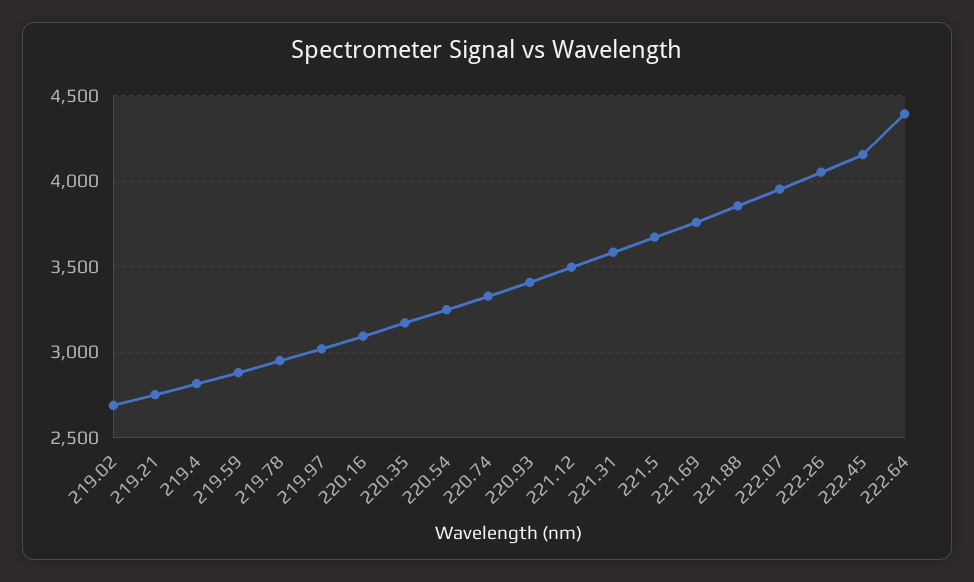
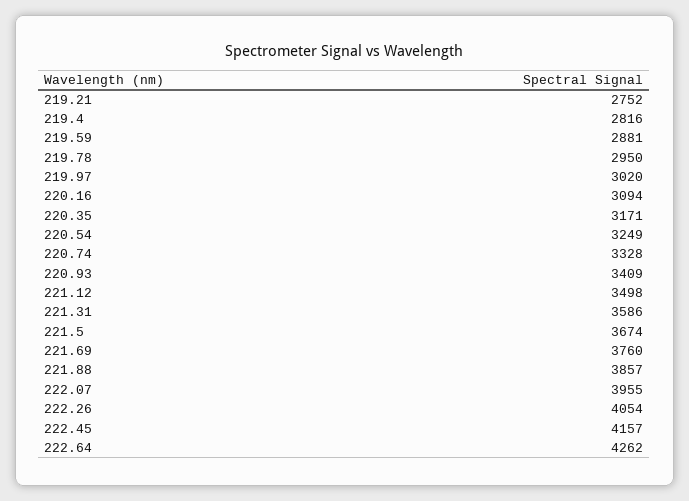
  {
-   "219.02": 2700,
    "219.21": 2752,
    "219.4": 2816,
    "219.59": 2881,
    "219.78": 2950,
    "219.97": 3020,
    "220.16": 3094,
    "220.35": 3171,
    "220.54": 3249,
    "220.74": 3328,
    "220.93": 3409,
    "221.12": 3498,
    "221.31": 3586,
    "221.5": 3674,
    "221.69": 3760,
    "221.88": 3857,
    "222.07": 3955,
    "222.26": 4054,
    "222.45": 4157,
-   "222.64": 4400
+   "222.64": 4262
  }

